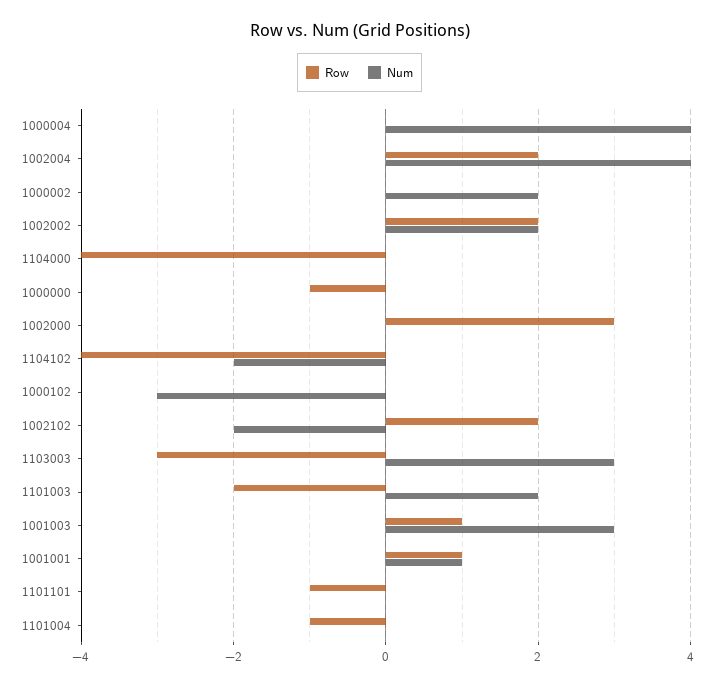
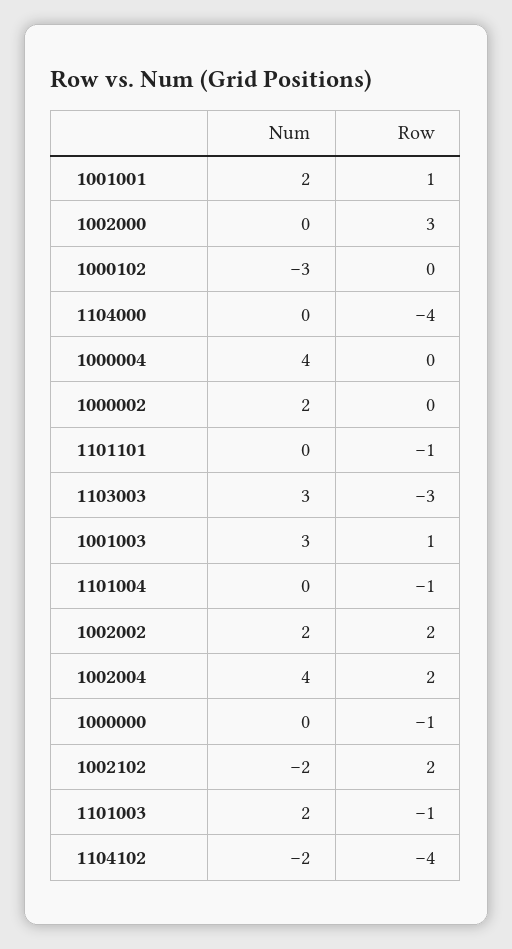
  {
    "Row": {
      "1000004": 0,
      "1002004": 2,
      "1000002": 0,
      "1002002": 2,
      "1104000": -4,
      "1000000": -1,
      "1002000": 3,
      "1104102": -4,
      "1000102": 0,
      "1002102": 2,
      "1103003": -3,
-     "1101003": -2,
+     "1101003": -1,
      "1001003": 1,
      "1001001": 1,
      "1101101": -1,
      "1101004": -1
    },
    "Num": {
      "1000004": 4,
      "1002004": 4,
      "1000002": 2,
      "1002002": 2,
      "1104000": 0,
      "1000000": 0,
      "1002000": 0,
      "1104102": -2,
      "1000102": -3,
      "1002102": -2,
      "1103003": 3,
      "1101003": 2,
      "1001003": 3,
-     "1001001": 1,
+     "1001001": 2,
      "1101101": 0,
      "1101004": 0
    }
  }

